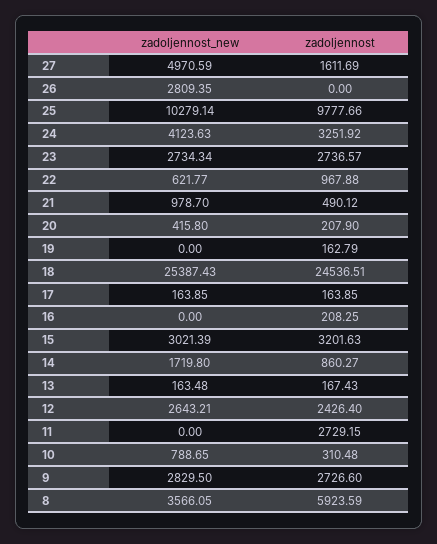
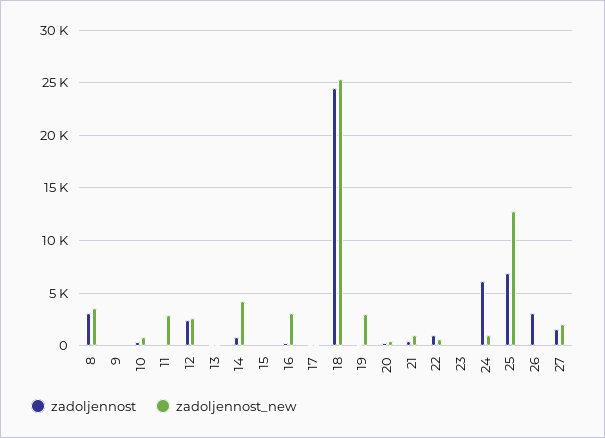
  {
    "zadoljennost_new": {
-     "27": 4970.59,
+     "27": 2000,
-     "26": 2809.35,
+     "26": 0,
-     "25": 10279.14,
+     "25": 13000,
-     "24": 4123.63,
+     "24": 1000,
-     "23": 2734.34,
+     "23": 0,
      "22": 621.77,
      "21": 978.7,
      "20": 415.8,
-     "19": 0,
+     "19": 3000,
      "18": 25387.43,
      "17": 163.85,
-     "16": 0,
+     "16": 3000,
-     "15": 3021.39,
+     "15": 0,
-     "14": 1719.8,
+     "14": 4000,
      "13": 163.48,
      "12": 2643.21,
-     "11": 0,
+     "11": 3000,
      "10": 788.65,
-     "9": 2829.5,
+     "9": 0,
      "8": 3566.05
    },
    "zadoljennost": {
      "27": 1611.69,
-     "26": 0,
+     "26": 3000,
-     "25": 9777.66,
+     "25": 7000,
-     "24": 3251.92,
+     "24": 6000,
-     "23": 2736.57,
+     "23": 0,
      "22": 967.88,
      "21": 490.12,
      "20": 207.9,
      "19": 162.79,
      "18": 24536.51,
      "17": 163.85,
      "16": 208.25,
-     "15": 3201.63,
+     "15": 0,
      "14": 860.27,
      "13": 167.43,
      "12": 2426.4,
-     "11": 2729.15,
+     "11": 0,
      "10": 310.48,
-     "9": 2726.6,
+     "9": 0,
-     "8": 5923.59
+     "8": 3000
    }
  }

